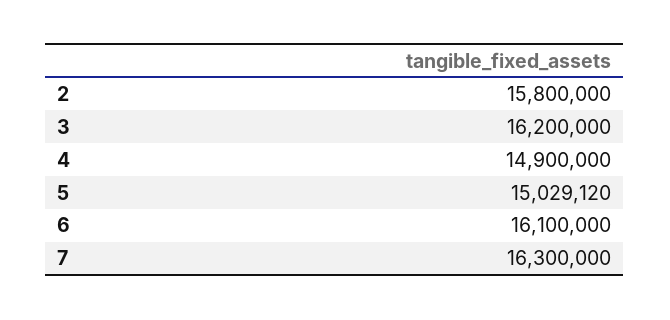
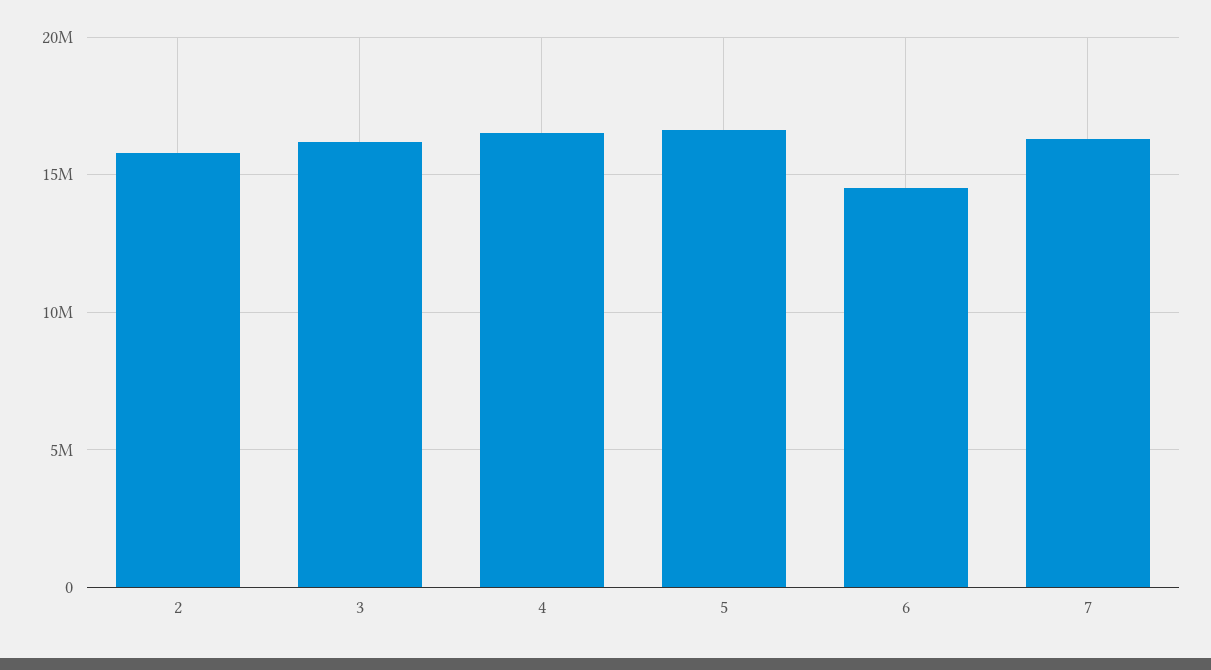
  {
    "2": 15800000,
    "3": 16200000,
-   "4": 14900000,
+   "4": 16500000,
-   "5": 15029120,
+   "5": 16500000,
-   "6": 16100000,
+   "6": 14500000,
    "7": 16300000
  }

